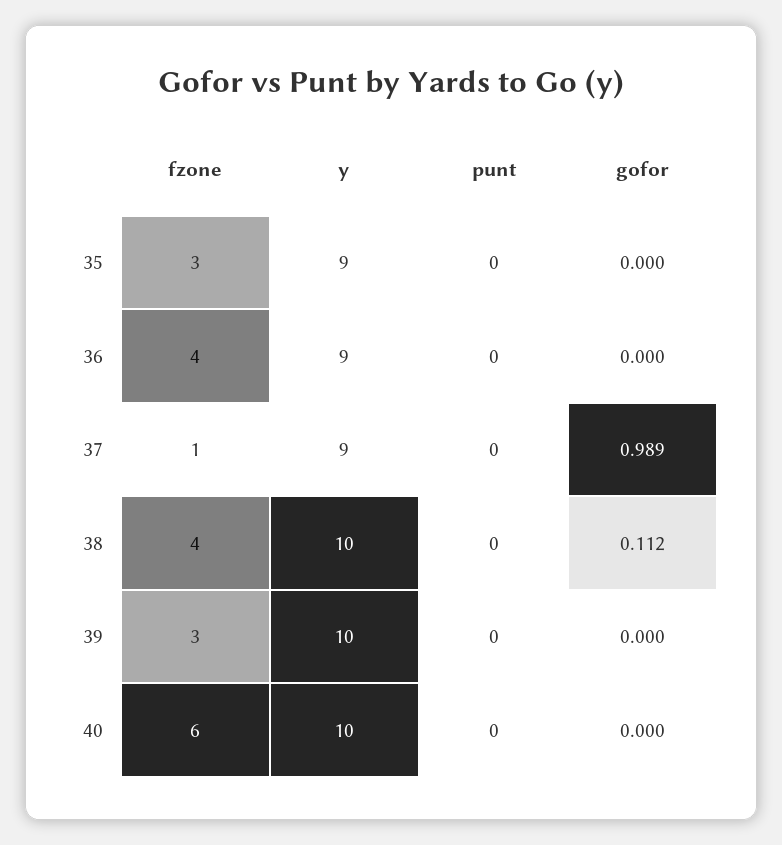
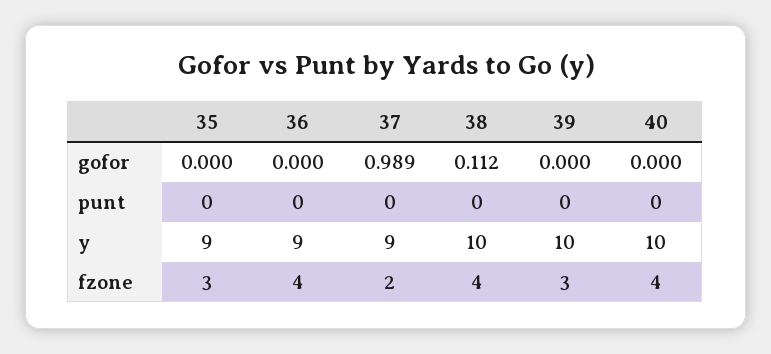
  {
    "fzone": {
      "35": 3,
      "36": 4,
-     "37": 1,
+     "37": 2,
      "38": 4,
      "39": 3,
-     "40": 6
+     "40": 4
    },
    "y": {
      "35": 9,
      "36": 9,
      "37": 9,
      "38": 10,
      "39": 10,
      "40": 10
    },
    "punt": {
      "35": 0,
      "36": 0,
      "37": 0,
      "38": 0,
      "39": 0,
      "40": 0
    },
    "gofor": {
      "35": 0,
      "36": 0,
      "37": 0.989,
      "38": 0.112,
      "39": 0,
      "40": 0
    }
  }

